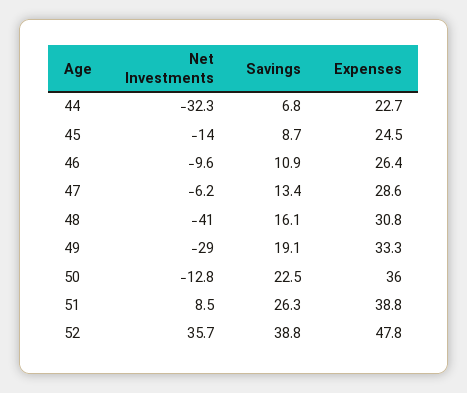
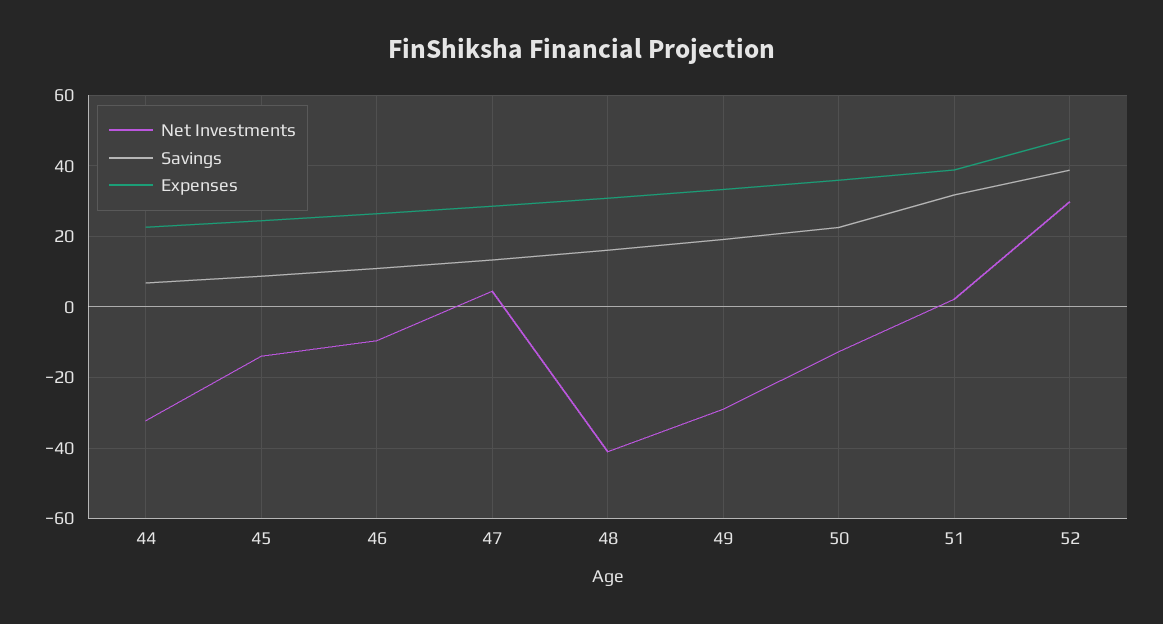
  {
    "Net Investments": {
      "44": -32.3,
      "45": -14,
      "46": -9.6,
-     "47": -6.2,
+     "47": 4,
      "48": -41,
      "49": -29,
      "50": -12.8,
-     "51": 8.5,
+     "51": 2,
-     "52": 35.7
+     "52": 30
    },
    "Savings": {
      "44": 6.8,
      "45": 8.7,
      "46": 10.9,
      "47": 13.4,
      "48": 16.1,
      "49": 19.1,
      "50": 22.5,
-     "51": 26.3,
+     "51": 32,
      "52": 38.8
    },
    "Expenses": {
      "44": 22.7,
      "45": 24.5,
      "46": 26.4,
      "47": 28.6,
      "48": 30.8,
      "49": 33.3,
      "50": 36,
      "51": 38.8,
      "52": 47.8
    }
  }

